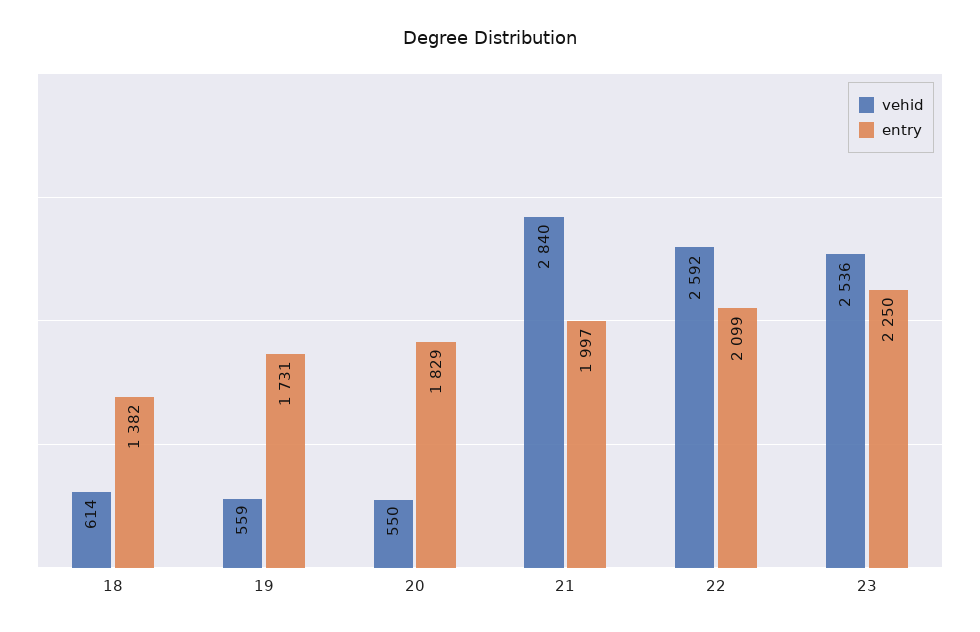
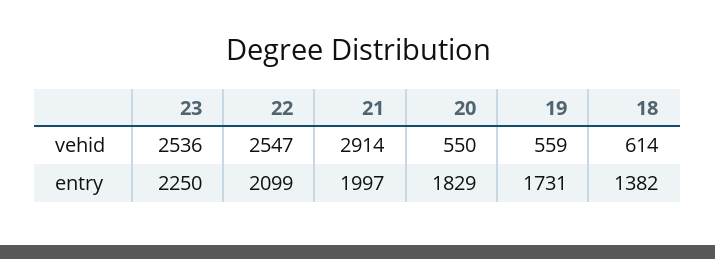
  {
    "vehid": {
      "18": 614,
      "19": 559,
      "20": 550,
-     "21": 2840,
+     "21": 2914,
-     "22": 2592,
+     "22": 2547,
      "23": 2536
    },
    "entry": {
      "18": 1382,
      "19": 1731,
      "20": 1829,
      "21": 1997,
      "22": 2099,
      "23": 2250
    }
  }

